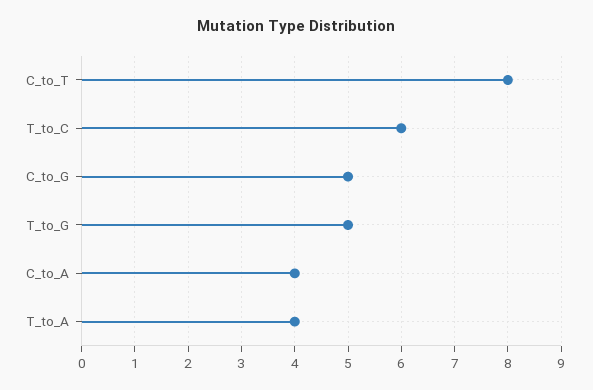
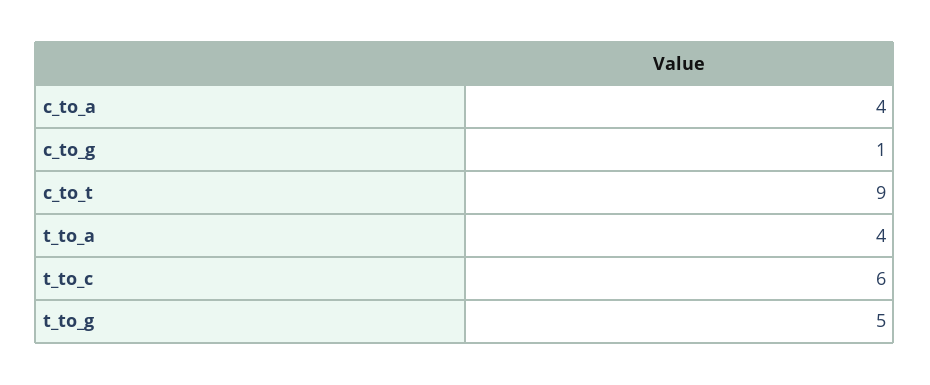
  {
-   "C_to_T": 8,
+   "C_to_T": 9,
    "T_to_C": 6,
-   "C_to_G": 5,
+   "C_to_G": 1,
    "T_to_G": 5,
    "C_to_A": 4,
    "T_to_A": 4
  }

